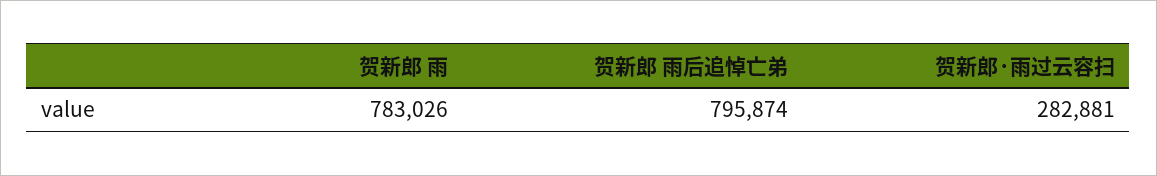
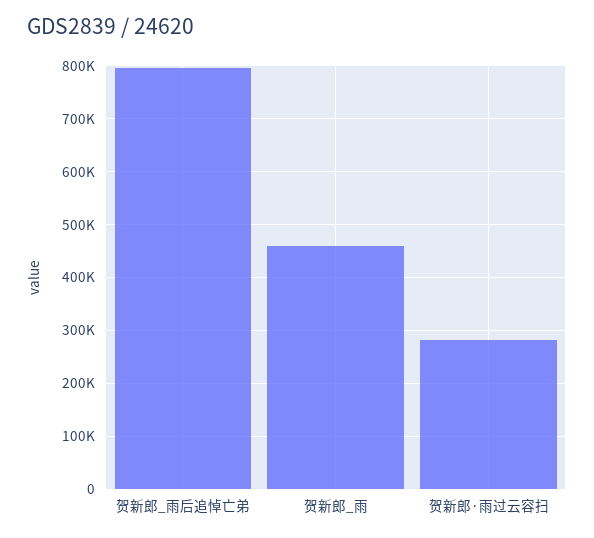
  {
-   "贺新郎 雨": 783026,
+   "贺新郎 雨": 460000,
    "贺新郎 雨后追悼亡弟": 795874,
    "贺新郎·雨过云容扫": 282881
  }

